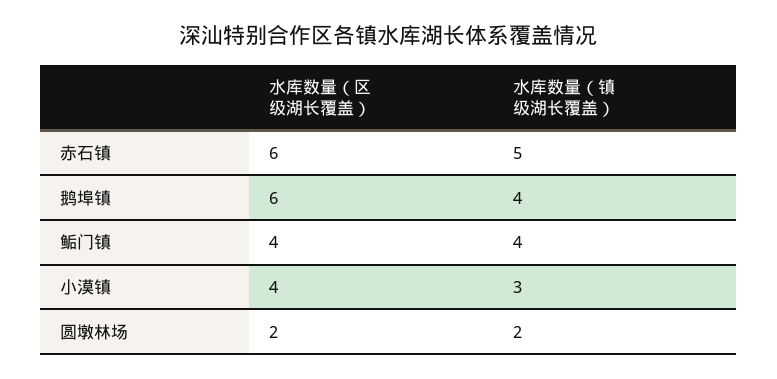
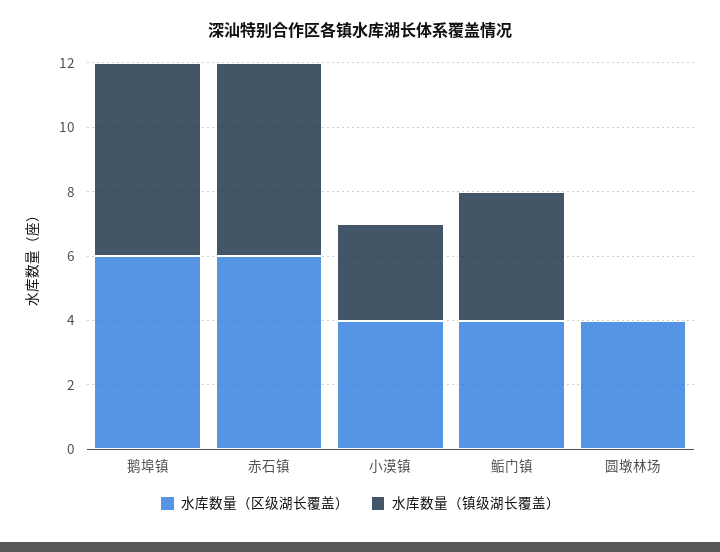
  {
    "水库数量（区级湖长覆盖）": {
      "赤石镇": 6,
      "鹅埠镇": 6,
      "鲘门镇": 4,
      "小漠镇": 4,
-     "圆墩林场": 2
+     "圆墩林场": 4
    },
    "水库数量（镇级湖长覆盖）": {
-     "赤石镇": 5,
+     "赤石镇": 6,
-     "鹅埠镇": 4,
+     "鹅埠镇": 6,
      "鲘门镇": 4,
      "小漠镇": 3,
-     "圆墩林场": 2
+     "圆墩林场": 0
    }
  }

